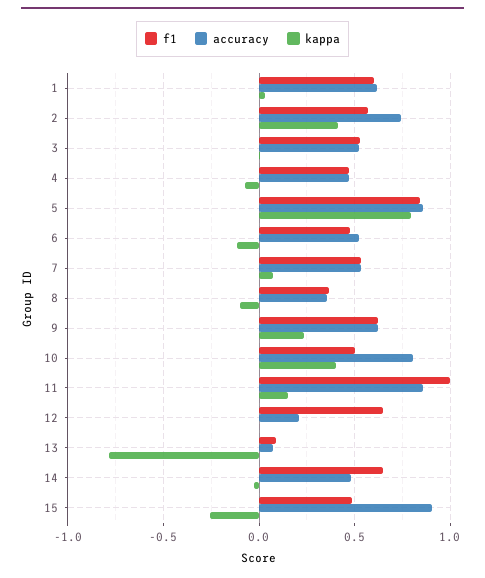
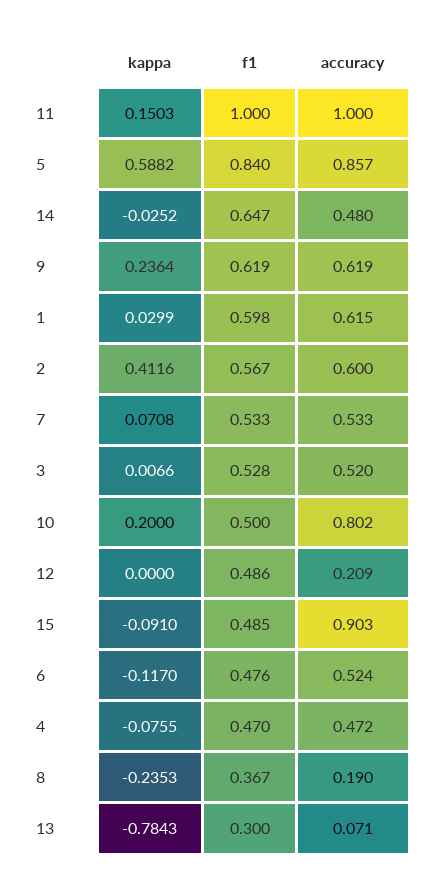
  {
    "f1": {
      "1": 0.598,
      "2": 0.567,
      "3": 0.528,
      "4": 0.47,
      "5": 0.84,
      "6": 0.476,
      "7": 0.533,
      "8": 0.367,
      "9": 0.619,
      "10": 0.5,
      "11": 1,
-     "12": 0.65,
+     "12": 0.486,
-     "13": 0.1,
+     "13": 0.3,
      "14": 0.647,
      "15": 0.485
    },
    "accuracy": {
      "1": 0.615,
-     "2": 0.75,
+     "2": 0.6,
      "3": 0.52,
      "4": 0.472,
      "5": 0.857,
      "6": 0.524,
      "7": 0.533,
-     "8": 0.35,
+     "8": 0.19,
      "9": 0.619,
      "10": 0.802,
-     "11": 0.85,
+     "11": 1,
      "12": 0.209,
      "13": 0.071,
      "14": 0.48,
      "15": 0.903
    },
    "kappa": {
      "1": 0.0299,
      "2": 0.4116,
      "3": 0.0066,
      "4": -0.0755,
-     "5": 0.8,
+     "5": 0.5882,
      "6": -0.117,
      "7": 0.0708,
-     "8": -0.1,
+     "8": -0.2353,
      "9": 0.2364,
-     "10": 0.4,
+     "10": 0.2,
      "11": 0.1503,
      "12": 0,
      "13": -0.7843,
      "14": -0.0252,
-     "15": -0.25
+     "15": -0.091
    }
  }

